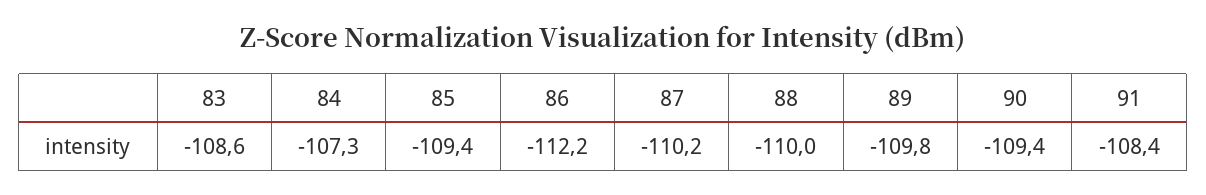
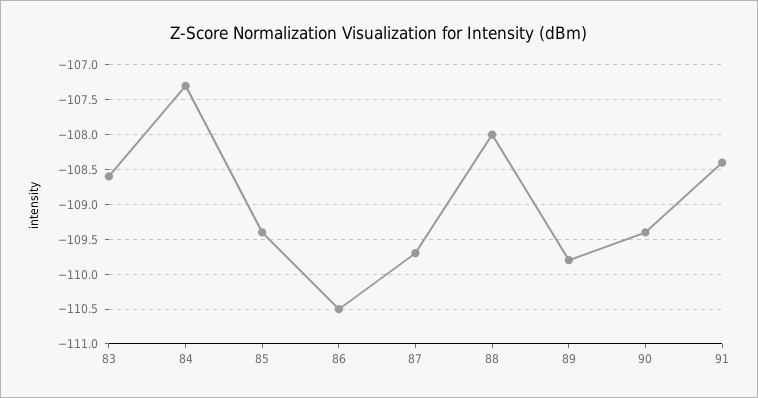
  {
    "83": -108.6,
    "84": -107.3,
    "85": -109.4,
-   "86": -112.2,
+   "86": -110.5,
-   "87": -110.2,
+   "87": -109.7,
-   "88": -110,
+   "88": -108,
    "89": -109.8,
    "90": -109.4,
    "91": -108.4
  }

